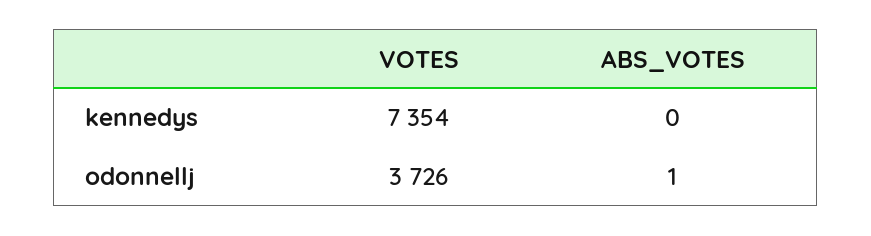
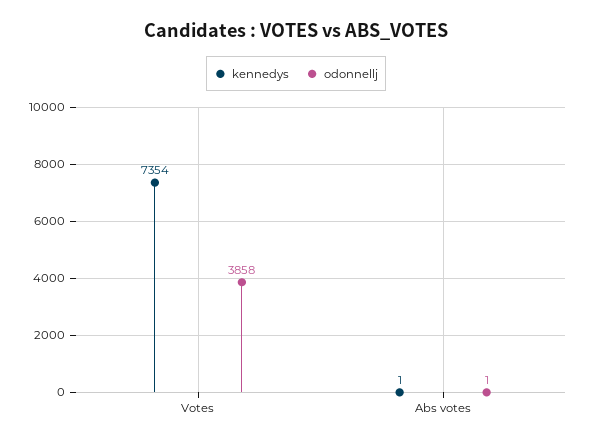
  {
    "kennedys": {
      "VOTES": 7354,
-     "ABS_VOTES": 0
+     "ABS_VOTES": 1
    },
    "odonnellj": {
-     "VOTES": 3726,
+     "VOTES": 3858,
      "ABS_VOTES": 1
    }
  }

